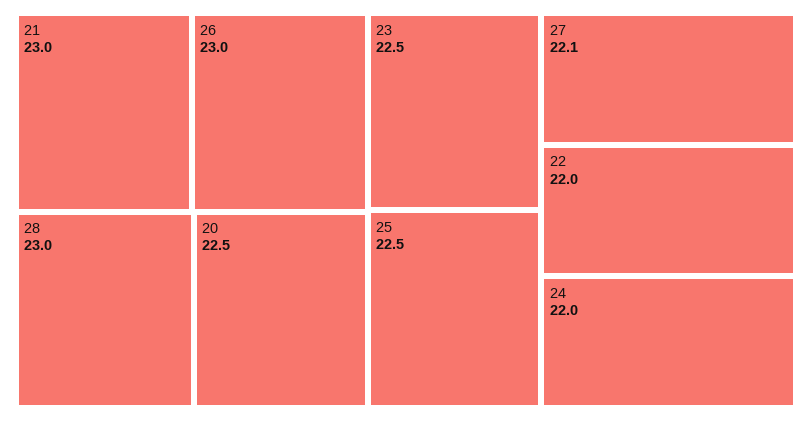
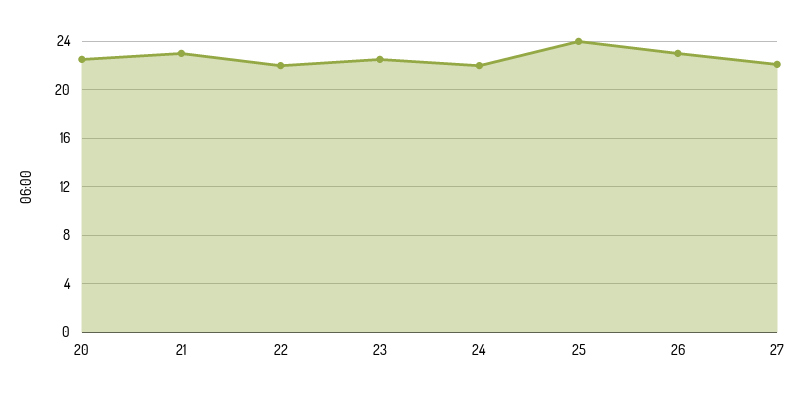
  {
    "21": 23,
    "26": 23,
-   "28": 23,
    "20": 22.5,
    "23": 22.5,
-   "25": 22.5,
+   "25": 24,
    "27": 22.1,
    "22": 22,
    "24": 22
  }

